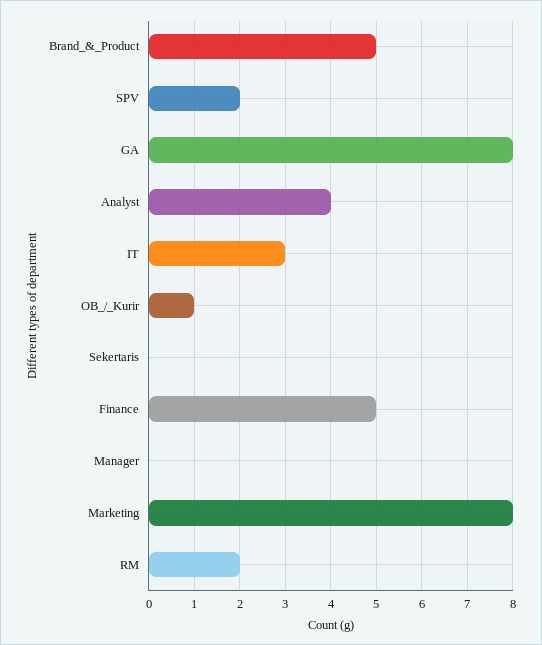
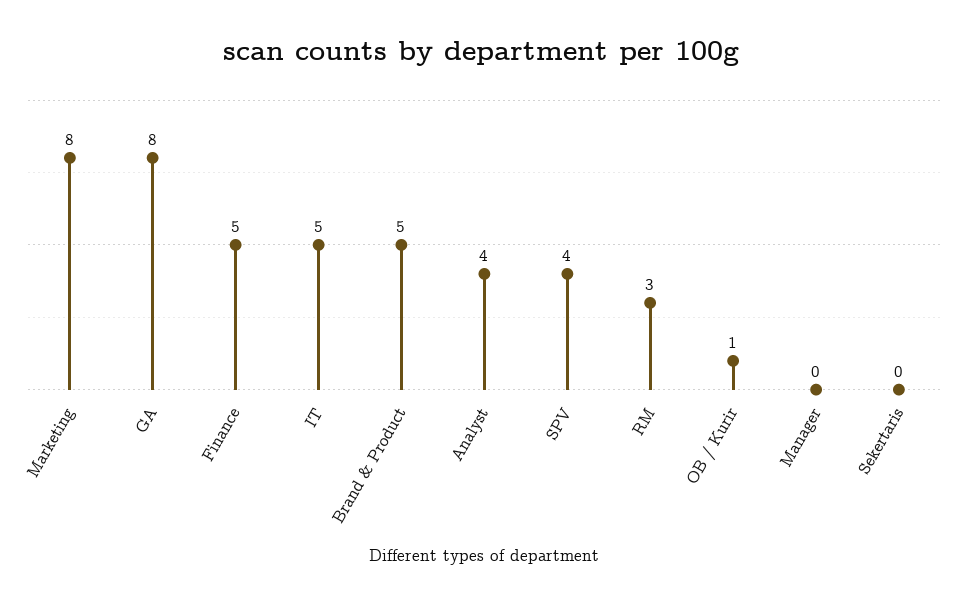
  {
    "Brand_&_Product": 5,
-   "SPV": 2,
+   "SPV": 4,
    "GA": 8,
    "Analyst": 4,
-   "IT": 3,
+   "IT": 5,
    "OB_/_Kurir": 1,
    "Sekertaris": 0,
    "Finance": 5,
    "Manager": 0,
    "Marketing": 8,
-   "RM": 2
+   "RM": 3
  }

